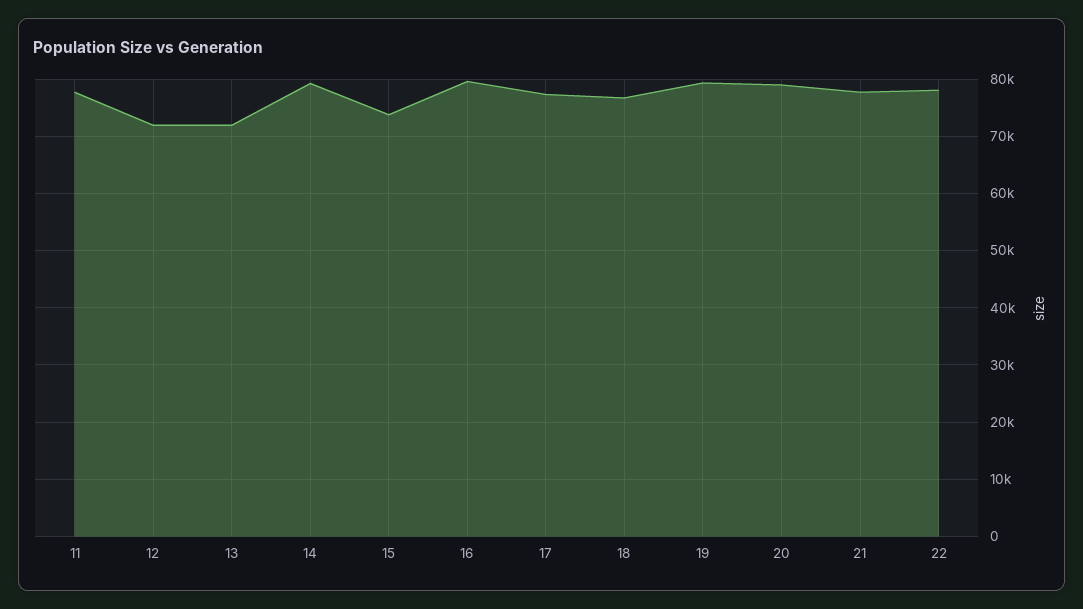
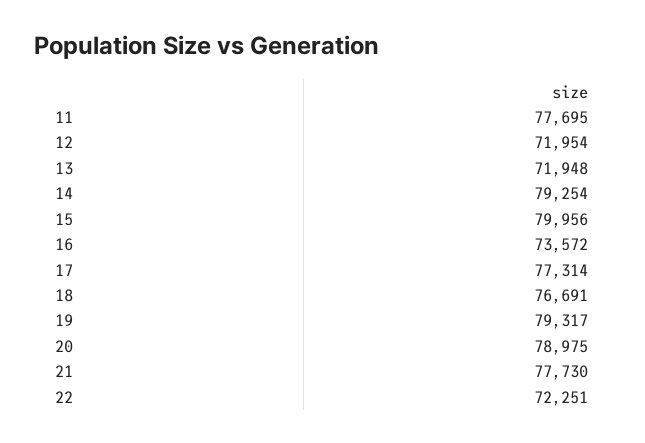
  {
    "11": 77695,
    "12": 71954,
    "13": 71948,
    "14": 79254,
-   "15": 74000,
+   "15": 79956,
-   "16": 80000,
+   "16": 73572,
    "17": 77314,
    "18": 76691,
    "19": 79317,
    "20": 78975,
    "21": 77730,
-   "22": 78000
+   "22": 72251
  }

